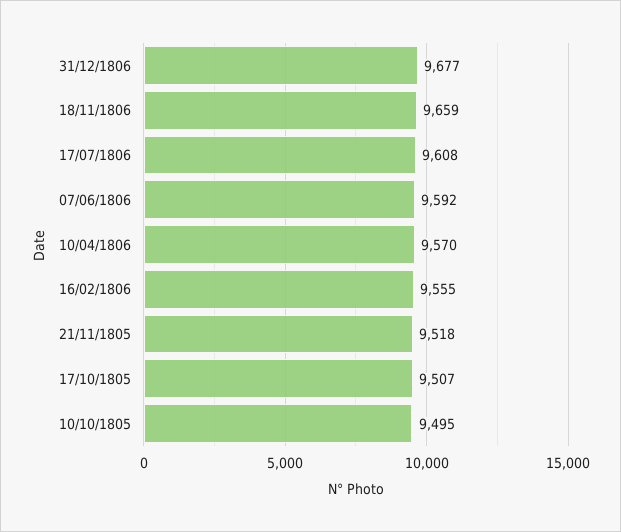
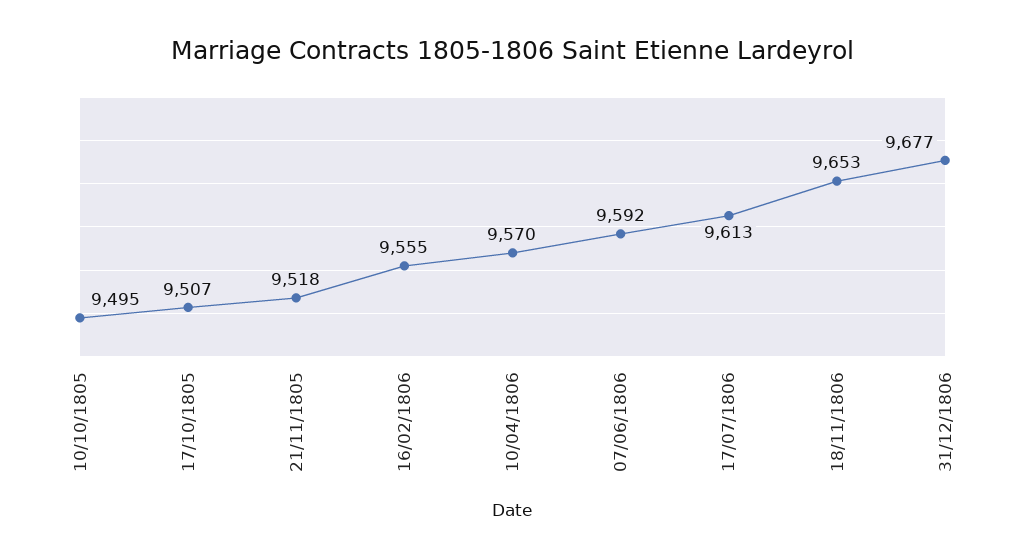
  {
    "31/12/1806": 9677,
-   "18/11/1806": 9659,
+   "18/11/1806": 9653,
-   "17/07/1806": 9608,
+   "17/07/1806": 9613,
    "07/06/1806": 9592,
    "10/04/1806": 9570,
    "16/02/1806": 9555,
    "21/11/1805": 9518,
    "17/10/1805": 9507,
    "10/10/1805": 9495
  }

